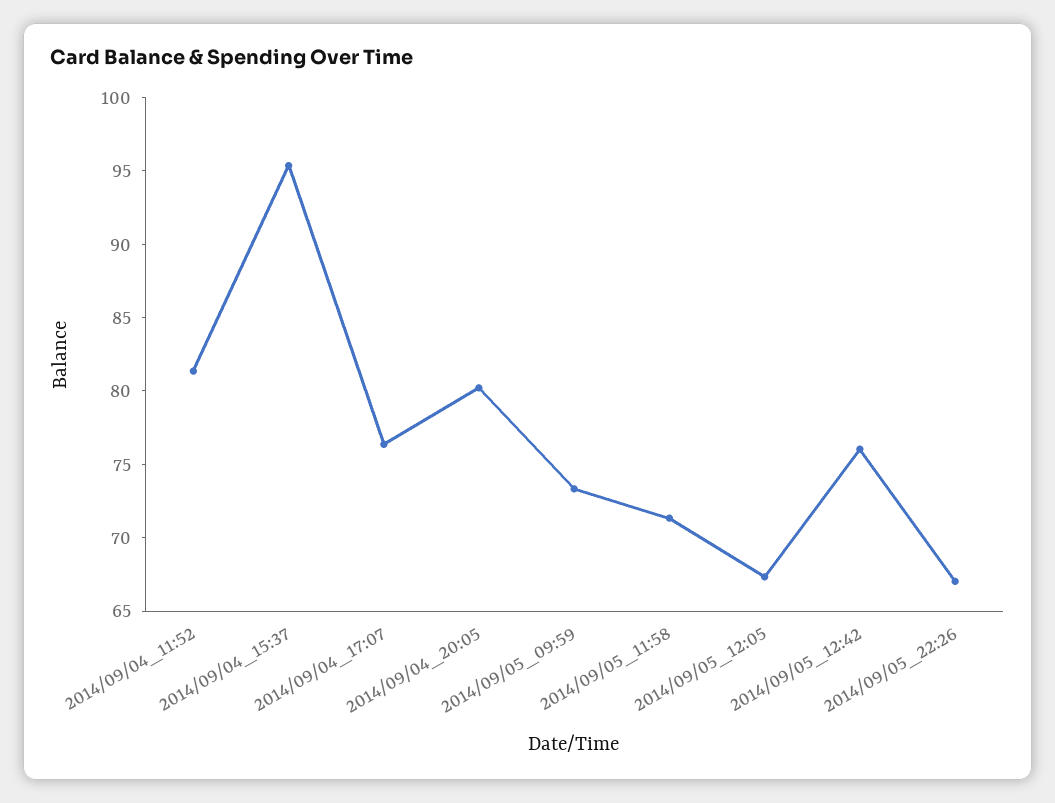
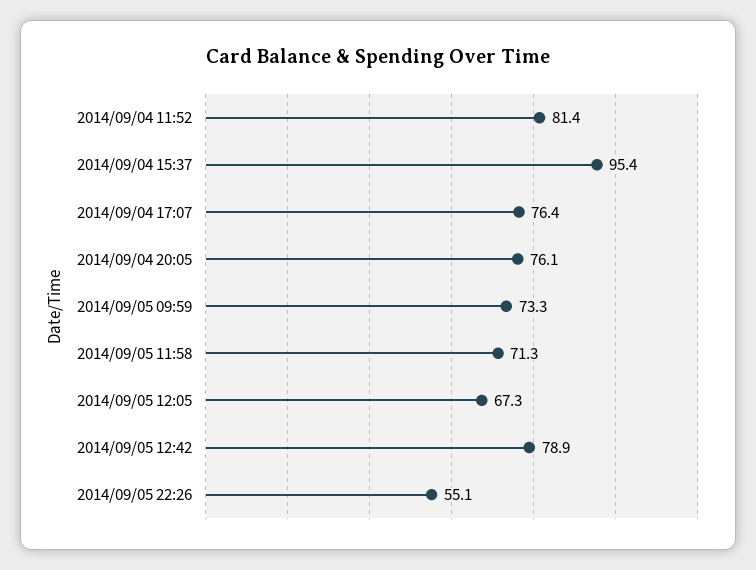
  {
    "2014/09/04_11:52": 81.4,
    "2014/09/04_15:37": 95.4,
    "2014/09/04_17:07": 76.4,
-   "2014/09/04_20:05": 80,
+   "2014/09/04_20:05": 76.1,
    "2014/09/05_09:59": 73.3,
    "2014/09/05_11:58": 71.3,
    "2014/09/05_12:05": 67.3,
-   "2014/09/05_12:42": 76,
+   "2014/09/05_12:42": 78.9,
-   "2014/09/05_22:26": 67
+   "2014/09/05_22:26": 55.1
  }

